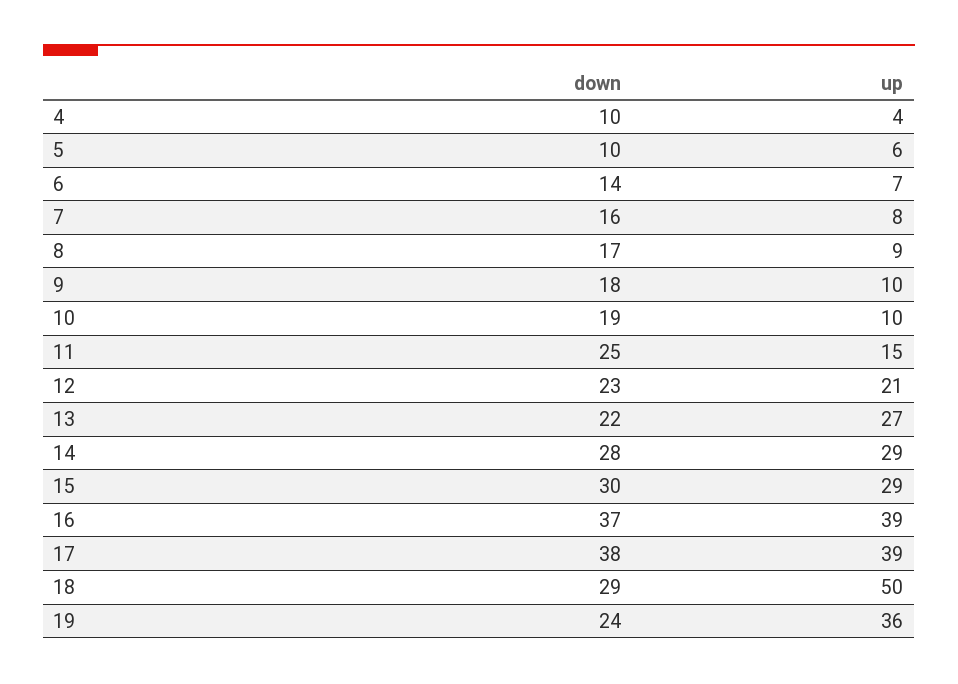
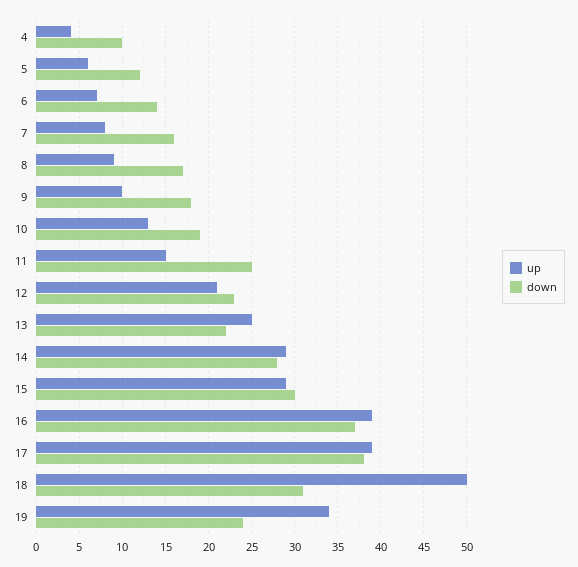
  {
    "down": {
      "4": 10,
-     "5": 10,
+     "5": 12,
      "6": 14,
      "7": 16,
      "8": 17,
      "9": 18,
      "10": 19,
      "11": 25,
      "12": 23,
      "13": 22,
      "14": 28,
      "15": 30,
      "16": 37,
      "17": 38,
-     "18": 29,
+     "18": 31,
      "19": 24
    },
    "up": {
      "4": 4,
      "5": 6,
      "6": 7,
      "7": 8,
      "8": 9,
      "9": 10,
-     "10": 10,
+     "10": 13,
      "11": 15,
      "12": 21,
-     "13": 27,
+     "13": 25,
      "14": 29,
      "15": 29,
      "16": 39,
      "17": 39,
      "18": 50,
-     "19": 36
+     "19": 34
    }
  }

